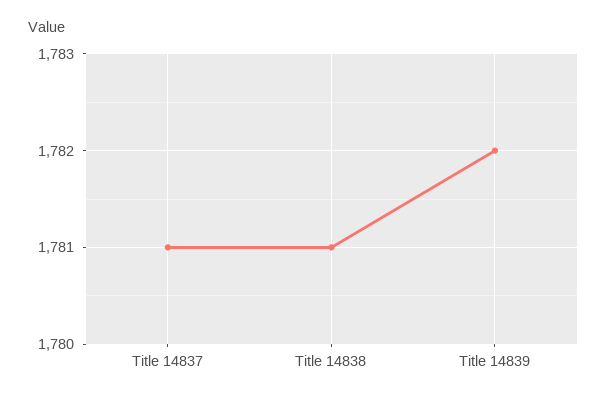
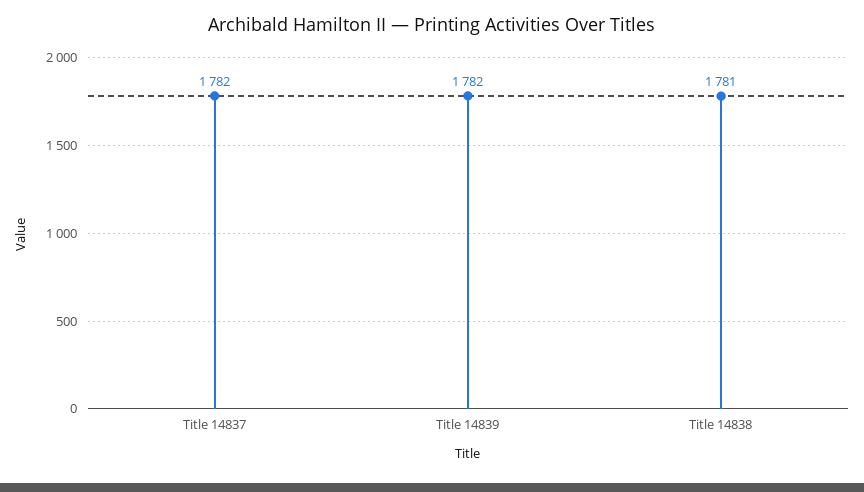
  {
-   "Title 14837": 1781,
+   "Title 14837": 1782,
    "Title 14838": 1781,
    "Title 14839": 1782
  }

